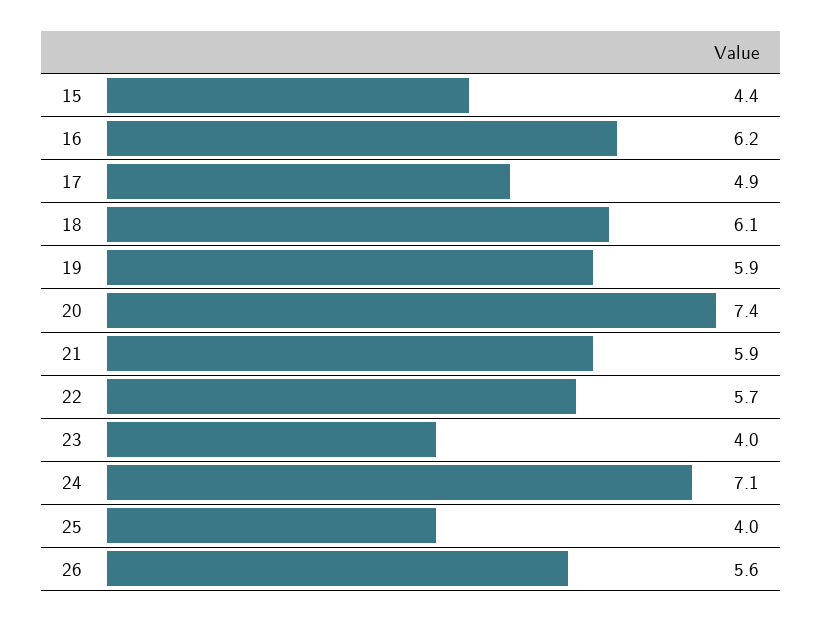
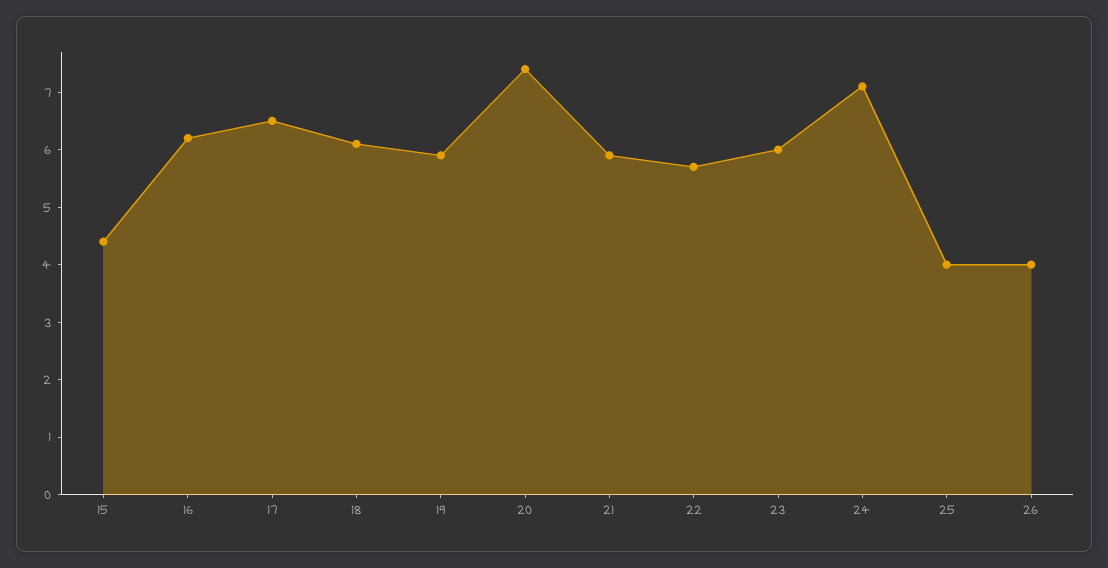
  {
    "15": 4.4,
    "16": 6.2,
-   "17": 4.9,
+   "17": 6.5,
    "18": 6.1,
    "19": 5.9,
    "20": 7.4,
    "21": 5.9,
    "22": 5.7,
-   "23": 4,
+   "23": 6,
    "24": 7.1,
    "25": 4,
-   "26": 5.6
+   "26": 4
  }

